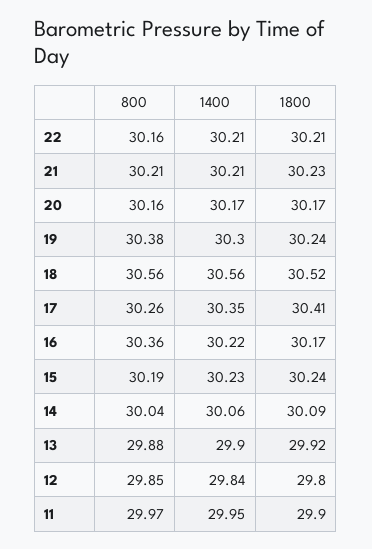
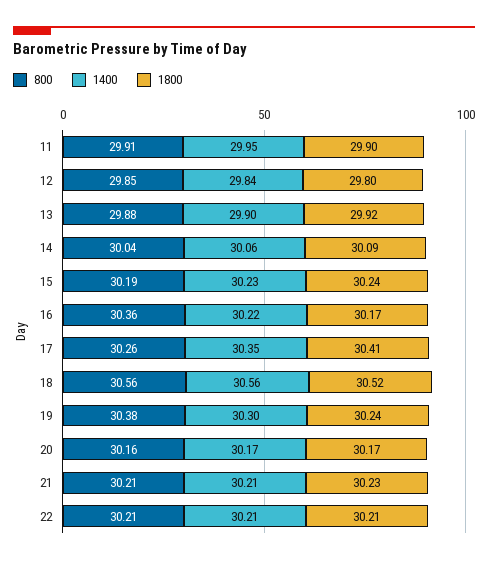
  {
    "800": {
-     "22": 30.16,
+     "22": 30.21,
      "21": 30.21,
      "20": 30.16,
      "19": 30.38,
      "18": 30.56,
      "17": 30.26,
      "16": 30.36,
      "15": 30.19,
      "14": 30.04,
      "13": 29.88,
      "12": 29.85,
-     "11": 29.97
+     "11": 29.91
    },
    "1400": {
      "22": 30.21,
      "21": 30.21,
      "20": 30.17,
      "19": 30.3,
      "18": 30.56,
      "17": 30.35,
      "16": 30.22,
      "15": 30.23,
      "14": 30.06,
      "13": 29.9,
      "12": 29.84,
      "11": 29.95
    },
    "1800": {
      "22": 30.21,
      "21": 30.23,
      "20": 30.17,
      "19": 30.24,
      "18": 30.52,
      "17": 30.41,
      "16": 30.17,
      "15": 30.24,
      "14": 30.09,
      "13": 29.92,
      "12": 29.8,
      "11": 29.9
    }
  }

